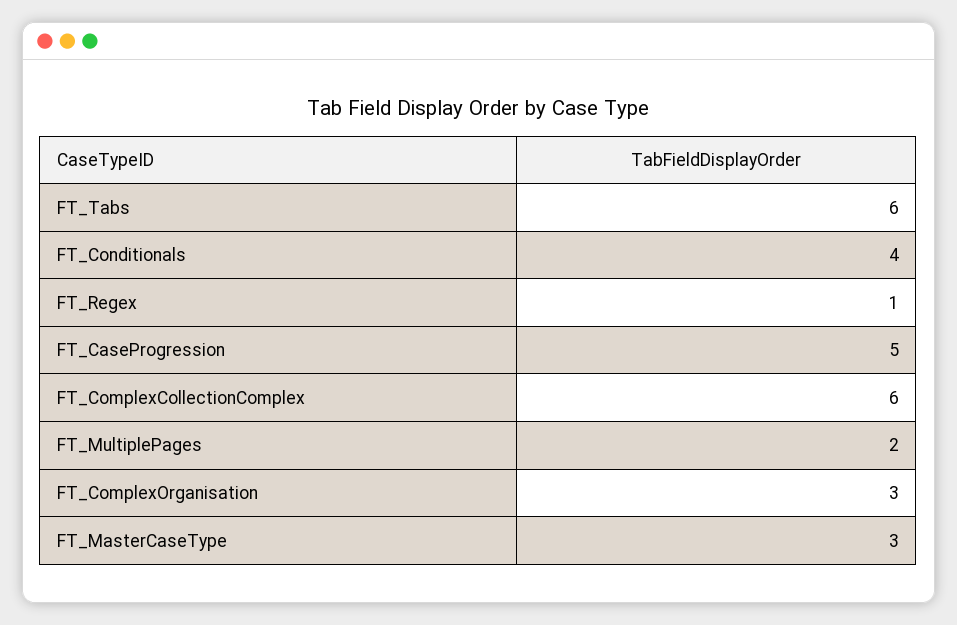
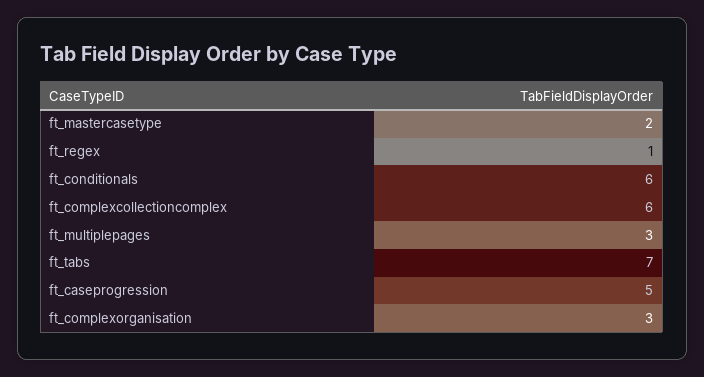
  {
-   "FT_Tabs": 6,
+   "FT_Tabs": 7,
-   "FT_Conditionals": 4,
+   "FT_Conditionals": 6,
    "FT_Regex": 1,
    "FT_CaseProgression": 5,
    "FT_ComplexCollectionComplex": 6,
-   "FT_MultiplePages": 2,
+   "FT_MultiplePages": 3,
    "FT_ComplexOrganisation": 3,
-   "FT_MasterCaseType": 3
+   "FT_MasterCaseType": 2
  }

